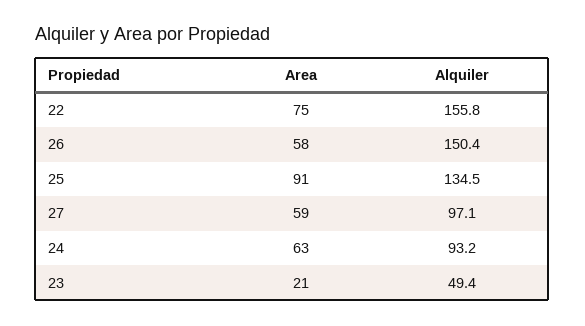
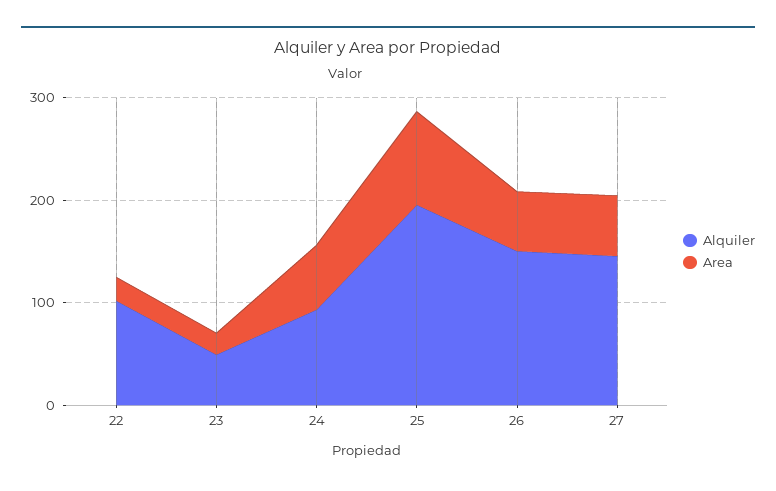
  {
    "Area": {
-     "22": 75,
+     "22": 20,
      "26": 58,
      "25": 91,
      "27": 59,
      "24": 63,
      "23": 21
    },
    "Alquiler": {
-     "22": 155.8,
+     "22": 100,
      "26": 150.4,
-     "25": 134.5,
+     "25": 200,
-     "27": 97.1,
+     "27": 140,
      "24": 93.2,
      "23": 49.4
    }
  }

